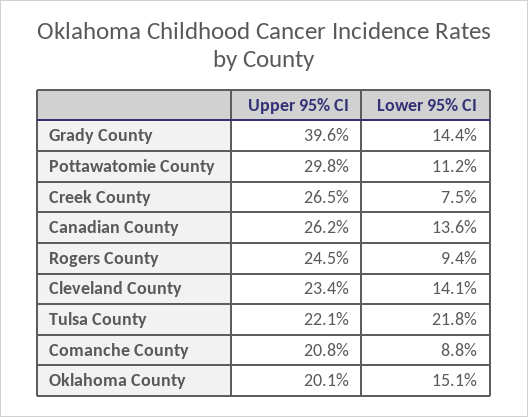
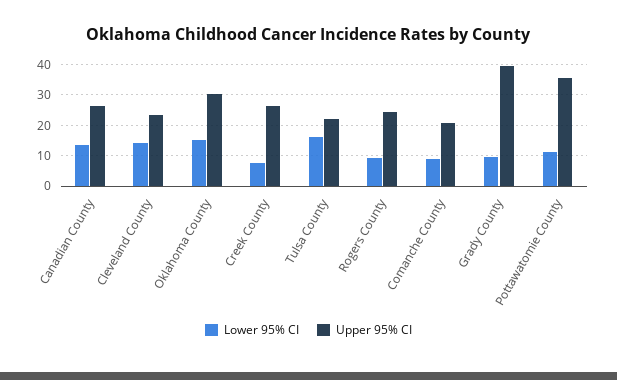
  {
    "Upper 95% CI": {
      "Grady County": 39.6,
-     "Pottawatomie County": 29.8,
+     "Pottawatomie County": 36,
      "Creek County": 26.5,
      "Canadian County": 26.2,
      "Rogers County": 24.5,
      "Cleveland County": 23.4,
      "Tulsa County": 22.1,
      "Comanche County": 20.8,
-     "Oklahoma County": 20.1
+     "Oklahoma County": 30
    },
    "Lower 95% CI": {
-     "Grady County": 14.4,
+     "Grady County": 10,
      "Pottawatomie County": 11.2,
      "Creek County": 7.5,
      "Canadian County": 13.6,
      "Rogers County": 9.4,
      "Cleveland County": 14.1,
-     "Tulsa County": 21.8,
+     "Tulsa County": 16,
      "Comanche County": 8.8,
      "Oklahoma County": 15.1
    }
  }

